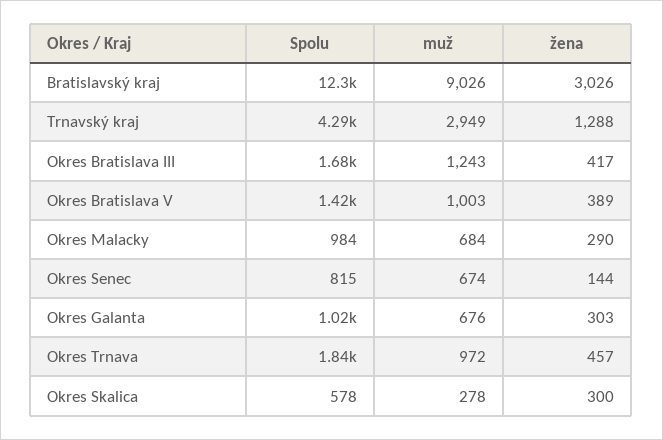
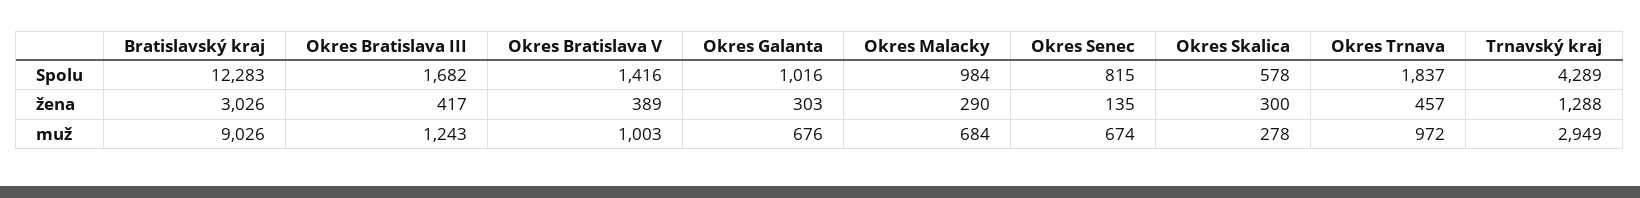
  {
    "Spolu": {
      "Bratislavský kraj": 12283,
      "Trnavský kraj": 4289,
      "Okres Bratislava III": 1682,
      "Okres Bratislava V": 1416,
      "Okres Malacky": 984,
      "Okres Senec": 815,
      "Okres Galanta": 1016,
      "Okres Trnava": 1837,
      "Okres Skalica": 578
    },
    "muž": {
      "Bratislavský kraj": 9026,
      "Trnavský kraj": 2949,
      "Okres Bratislava III": 1243,
      "Okres Bratislava V": 1003,
      "Okres Malacky": 684,
      "Okres Senec": 674,
      "Okres Galanta": 676,
      "Okres Trnava": 972,
      "Okres Skalica": 278
    },
    "žena": {
      "Bratislavský kraj": 3026,
      "Trnavský kraj": 1288,
      "Okres Bratislava III": 417,
      "Okres Bratislava V": 389,
      "Okres Malacky": 290,
-     "Okres Senec": 144,
+     "Okres Senec": 135,
      "Okres Galanta": 303,
      "Okres Trnava": 457,
      "Okres Skalica": 300
    }
  }

